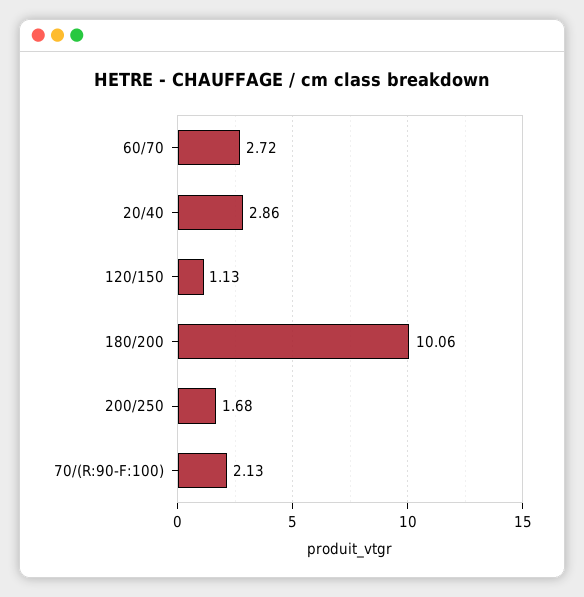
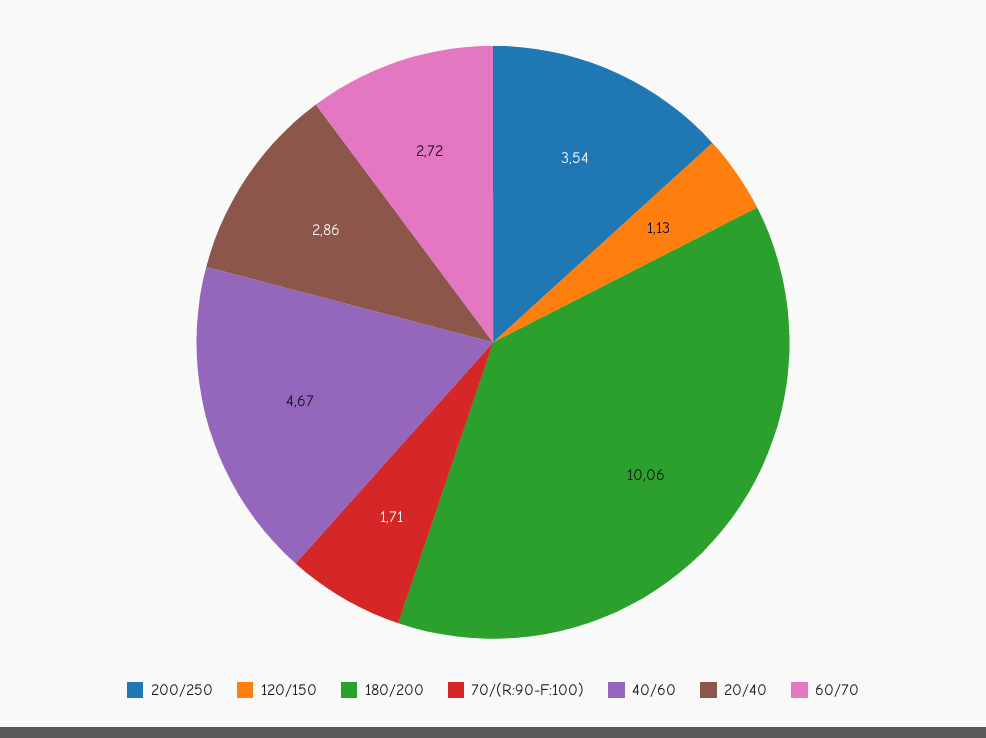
  {
    "60/70": 2.72,
    "20/40": 2.86,
    "120/150": 1.13,
    "180/200": 10.06,
-   "200/250": 1.68,
+   "200/250": 3.54,
-   "70/(R:90-F:100)": 2.13
+   "70/(R:90-F:100)": 1.71,
+   "40/60": 4.67
  }

